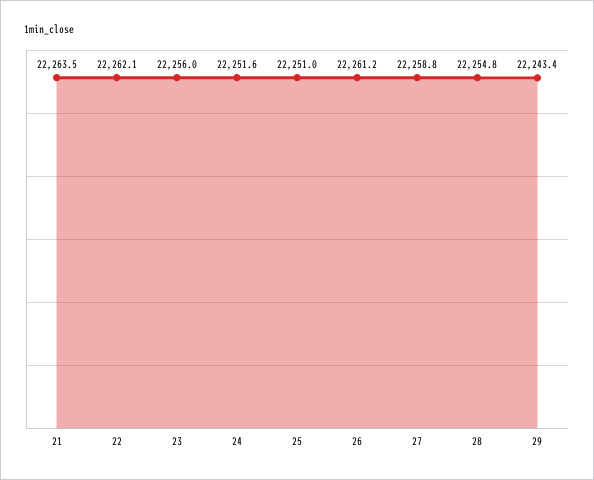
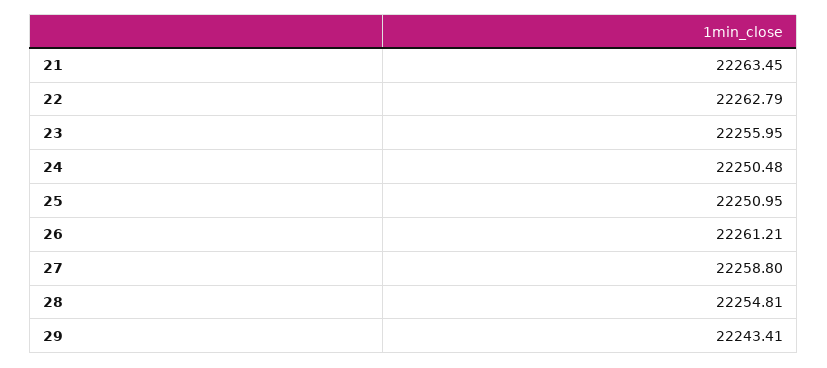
  {
    "21": 22263.45,
-   "22": 22262.1,
+   "22": 22262.79,
    "23": 22255.95,
-   "24": 22251.6,
+   "24": 22250.48,
    "25": 22250.95,
    "26": 22261.21,
    "27": 22258.8,
    "28": 22254.81,
    "29": 22243.41
  }

